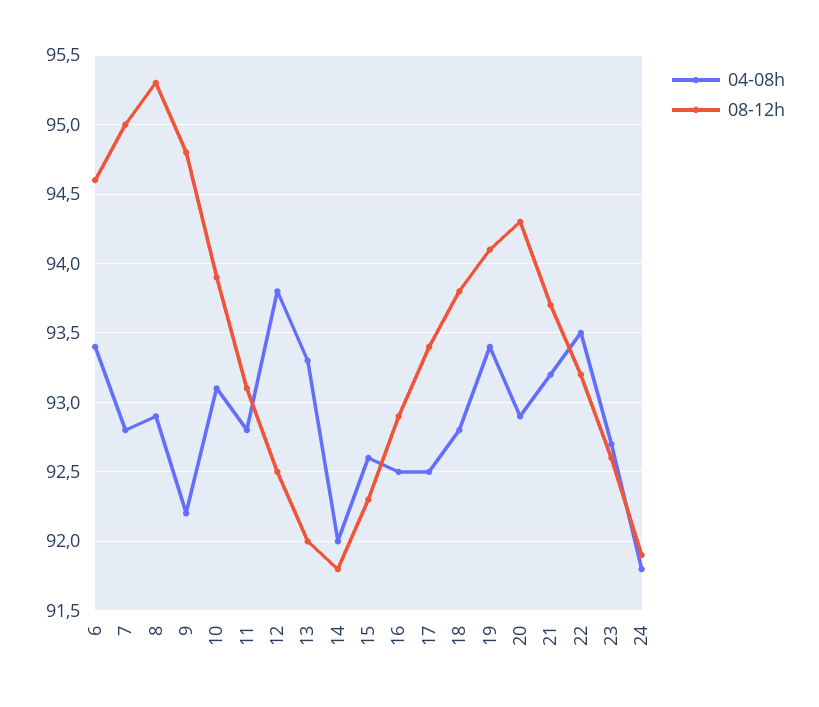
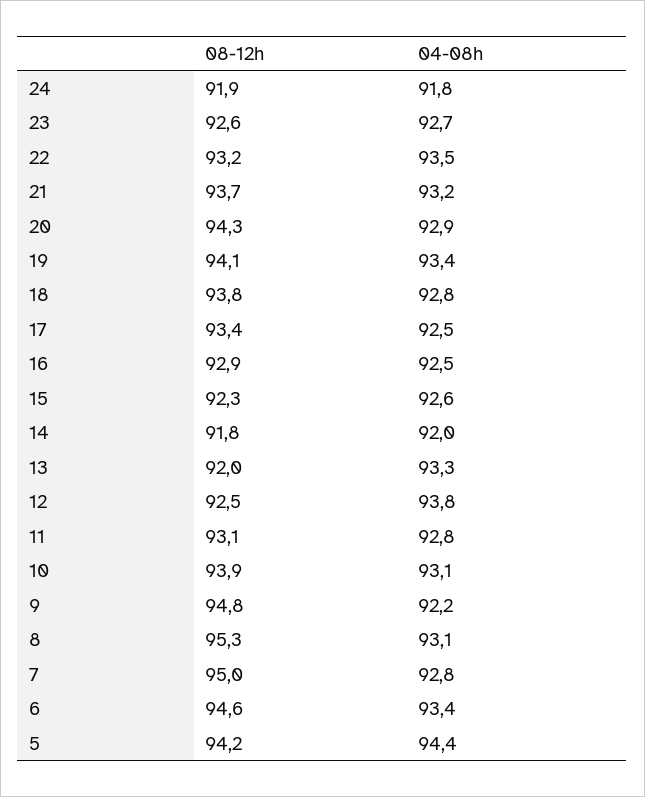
  {
    "04-08h": {
      "6": 93.4,
      "7": 92.8,
-     "8": 92.9,
+     "8": 93.1,
      "9": 92.2,
      "10": 93.1,
      "11": 92.8,
      "12": 93.8,
      "13": 93.3,
      "14": 92,
      "15": 92.6,
      "16": 92.5,
      "17": 92.5,
      "18": 92.8,
      "19": 93.4,
      "20": 92.9,
      "21": 93.2,
      "22": 93.5,
      "23": 92.7,
-     "24": 91.8
+     "24": 91.8,
+     "5": 94.4
    },
    "08-12h": {
      "6": 94.6,
      "7": 95,
      "8": 95.3,
      "9": 94.8,
      "10": 93.9,
      "11": 93.1,
      "12": 92.5,
      "13": 92,
      "14": 91.8,
      "15": 92.3,
      "16": 92.9,
      "17": 93.4,
      "18": 93.8,
      "19": 94.1,
      "20": 94.3,
      "21": 93.7,
      "22": 93.2,
      "23": 92.6,
-     "24": 91.9
+     "24": 91.9,
+     "5": 94.2
    }
  }

